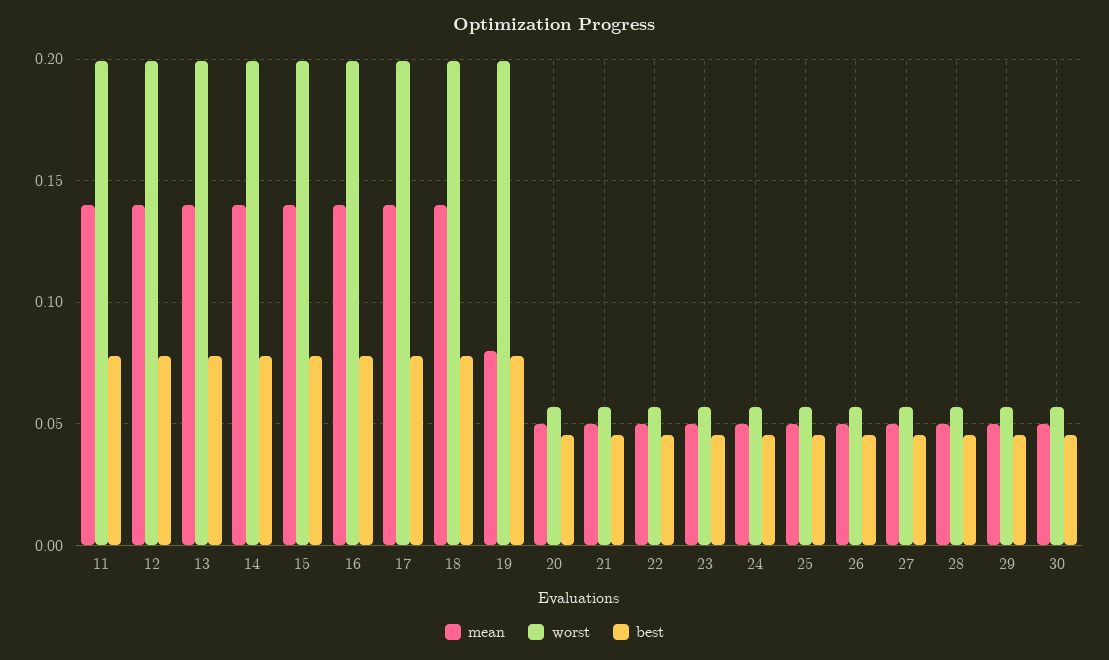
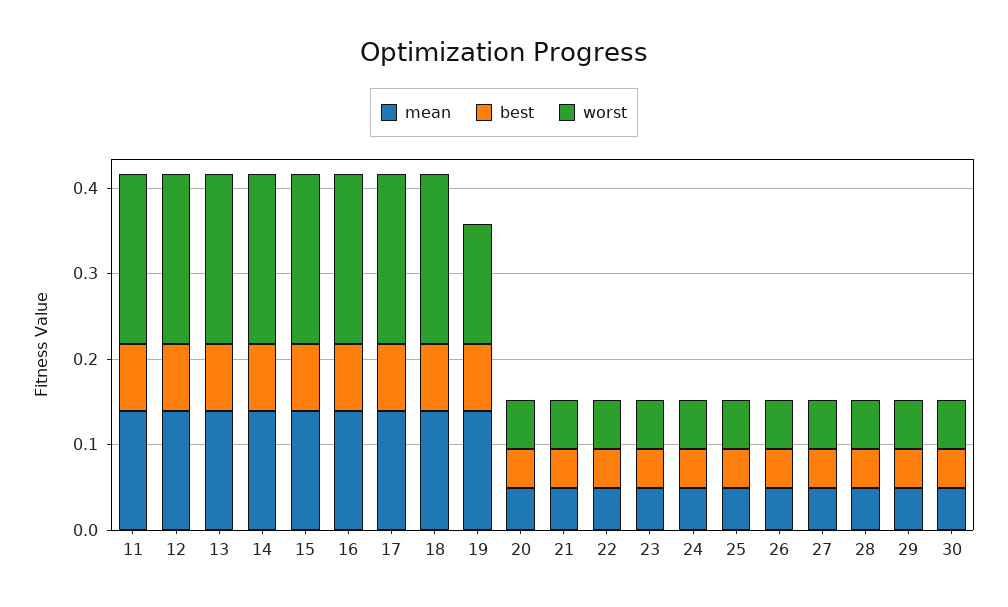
  {
    "mean": {
      "11": 0.14,
      "12": 0.14,
      "13": 0.14,
      "14": 0.14,
      "15": 0.14,
      "16": 0.14,
      "17": 0.14,
      "18": 0.14,
-     "19": 0.08,
+     "19": 0.14,
      "20": 0.05,
      "21": 0.05,
      "22": 0.05,
      "23": 0.05,
      "24": 0.05,
      "25": 0.05,
      "26": 0.05,
      "27": 0.05,
      "28": 0.05,
      "29": 0.05,
      "30": 0.05
    },
    "worst": {
      "11": 0.2,
      "12": 0.2,
      "13": 0.2,
      "14": 0.2,
      "15": 0.2,
      "16": 0.2,
      "17": 0.2,
      "18": 0.2,
-     "19": 0.2,
+     "19": 0.14,
      "20": 0.055,
      "21": 0.055,
      "22": 0.055,
      "23": 0.055,
      "24": 0.055,
      "25": 0.055,
      "26": 0.055,
      "27": 0.055,
      "28": 0.055,
      "29": 0.055,
      "30": 0.055
    },
    "best": {
      "11": 0.08,
      "12": 0.08,
      "13": 0.08,
      "14": 0.08,
      "15": 0.08,
      "16": 0.08,
      "17": 0.08,
      "18": 0.08,
      "19": 0.08,
      "20": 0.045,
      "21": 0.045,
      "22": 0.045,
      "23": 0.045,
      "24": 0.045,
      "25": 0.045,
      "26": 0.045,
      "27": 0.045,
      "28": 0.045,
      "29": 0.045,
      "30": 0.045
    }
  }

